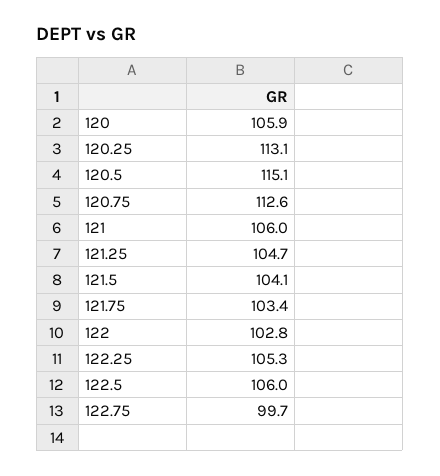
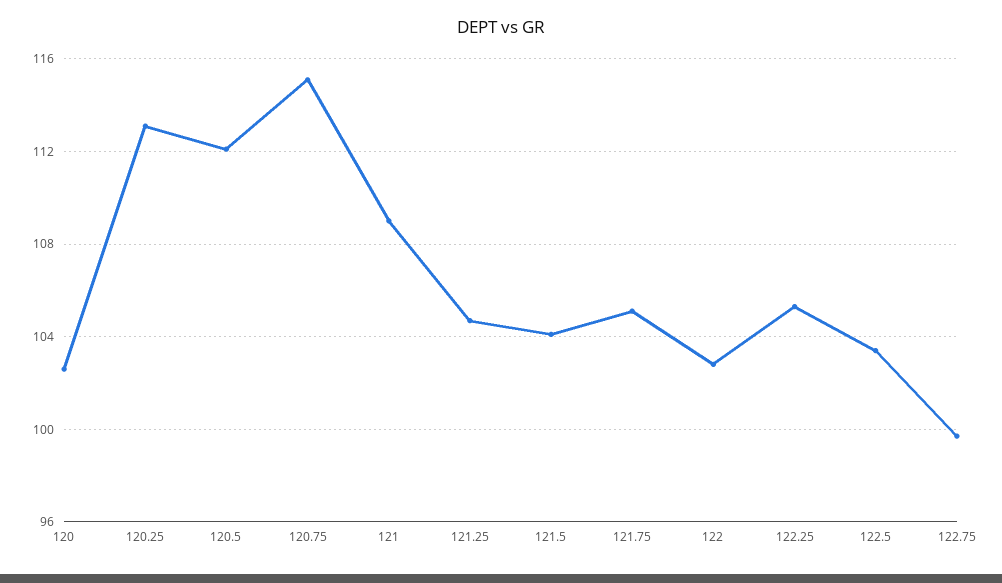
  {
-   "120": 105.9,
+   "120": 102.5,
    "120.25": 113.1,
-   "120.5": 115.1,
+   "120.5": 112,
-   "120.75": 112.6,
+   "120.75": 115,
-   "121": 106,
+   "121": 109,
    "121.25": 104.7,
    "121.5": 104.1,
-   "121.75": 103.4,
+   "121.75": 105,
    "122": 102.8,
    "122.25": 105.3,
-   "122.5": 106,
+   "122.5": 103.5,
    "122.75": 99.7
  }

